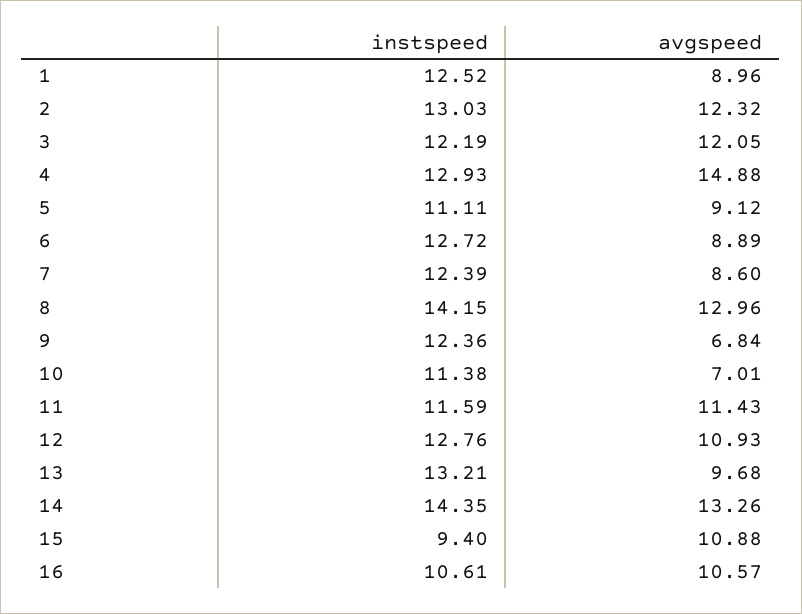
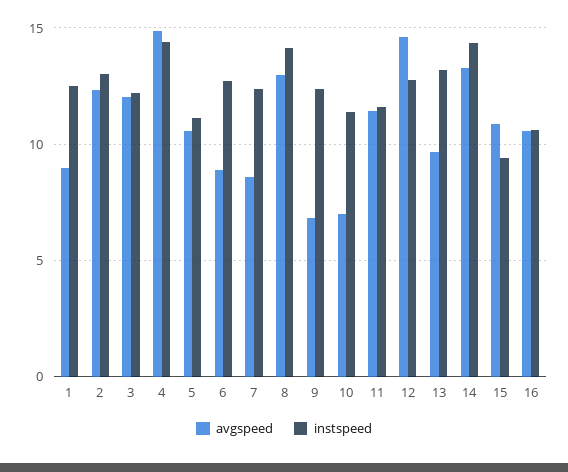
  {
    "instspeed": {
      "1": 12.52,
      "2": 13.03,
      "3": 12.19,
-     "4": 12.93,
+     "4": 14.5,
      "5": 11.11,
      "6": 12.72,
      "7": 12.39,
      "8": 14.15,
      "9": 12.36,
      "10": 11.38,
      "11": 11.59,
      "12": 12.76,
      "13": 13.21,
      "14": 14.35,
      "15": 9.4,
      "16": 10.61
    },
    "avgspeed": {
      "1": 8.96,
      "2": 12.32,
      "3": 12.05,
      "4": 14.88,
-     "5": 9.12,
+     "5": 10.5,
      "6": 8.89,
      "7": 8.6,
      "8": 12.96,
      "9": 6.84,
      "10": 7.01,
      "11": 11.43,
-     "12": 10.93,
+     "12": 14.5,
      "13": 9.68,
      "14": 13.26,
      "15": 10.88,
      "16": 10.57
    }
  }

